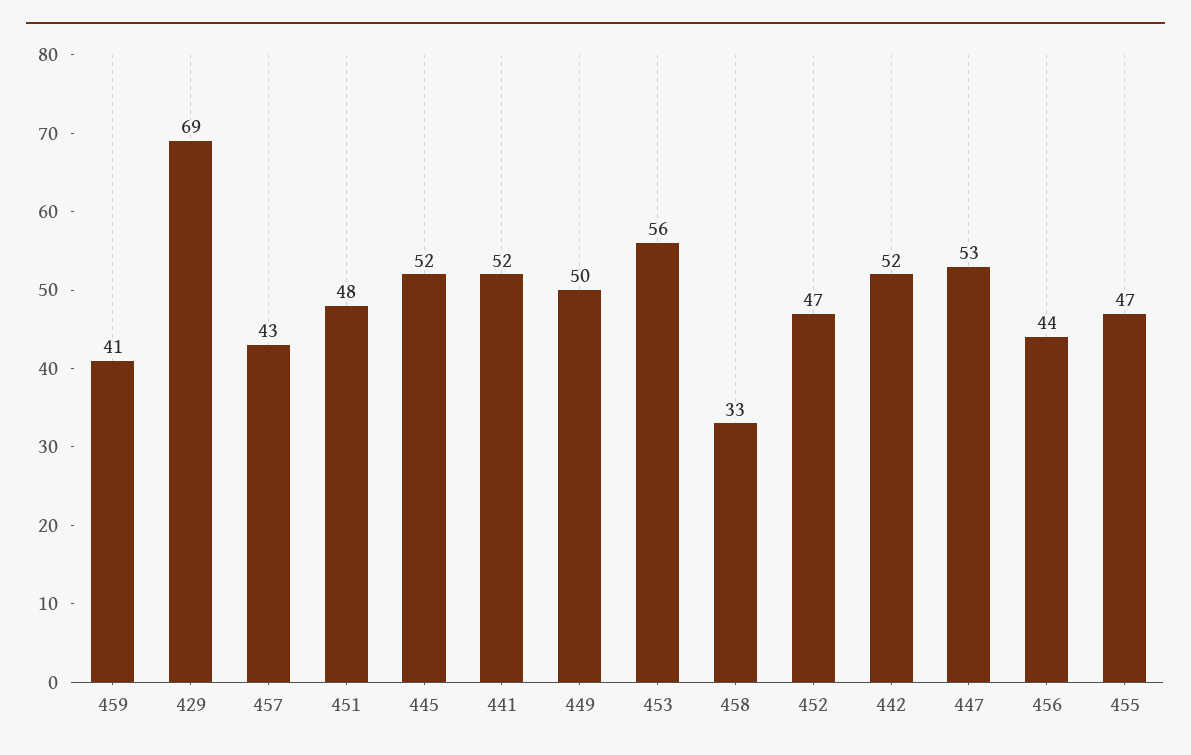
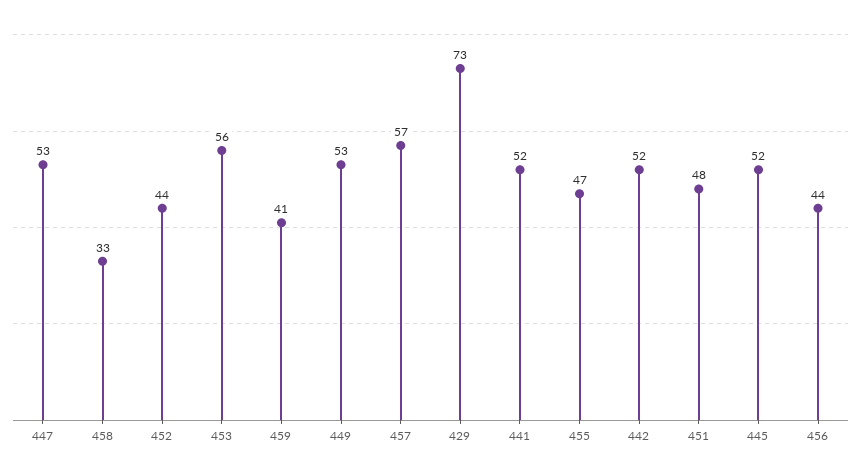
  {
    "459": 41,
-   "429": 69,
+   "429": 73,
-   "457": 43,
+   "457": 57,
    "451": 48,
    "445": 52,
    "441": 52,
-   "449": 50,
+   "449": 53,
    "453": 56,
    "458": 33,
-   "452": 47,
+   "452": 44,
    "442": 52,
    "447": 53,
    "456": 44,
    "455": 47
  }

